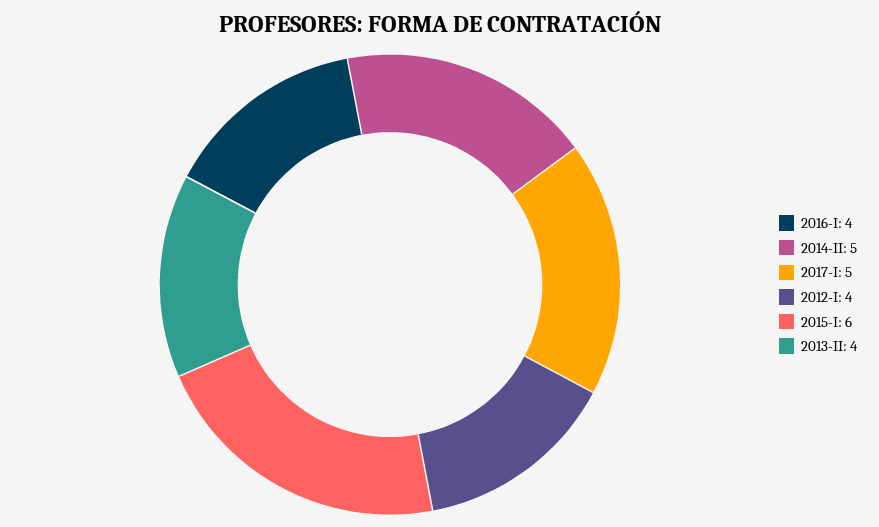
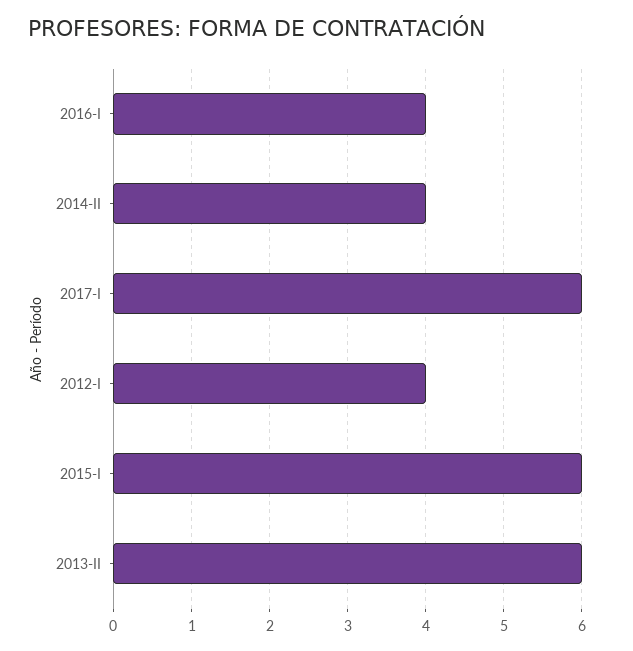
  {
    "2016-I": 4,
-   "2014-II": 5,
+   "2014-II": 4,
-   "2017-I": 5,
+   "2017-I": 6,
    "2012-I": 4,
    "2015-I": 6,
-   "2013-II": 4
+   "2013-II": 6
  }

